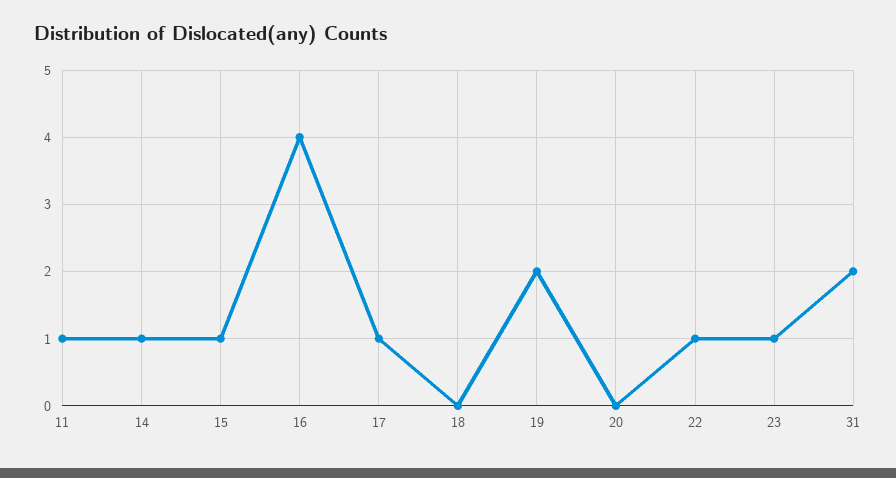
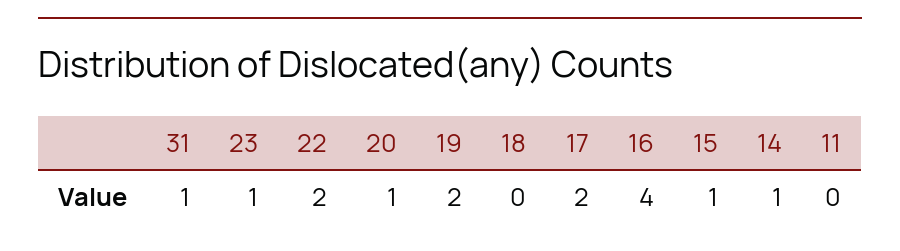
  {
-   "11": 1,
+   "11": 0,
    "14": 1,
    "15": 1,
    "16": 4,
-   "17": 1,
+   "17": 2,
    "18": 0,
    "19": 2,
-   "20": 0,
+   "20": 1,
-   "22": 1,
+   "22": 2,
    "23": 1,
-   "31": 2
+   "31": 1
  }

